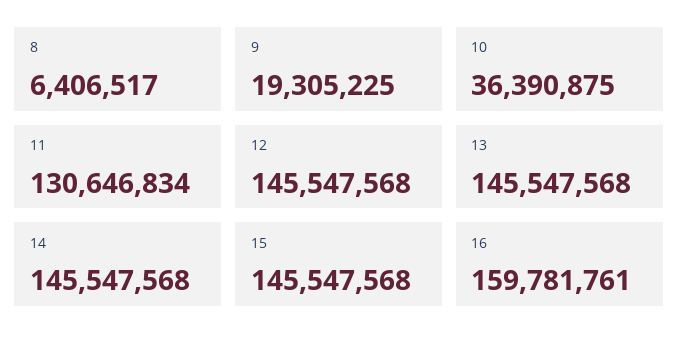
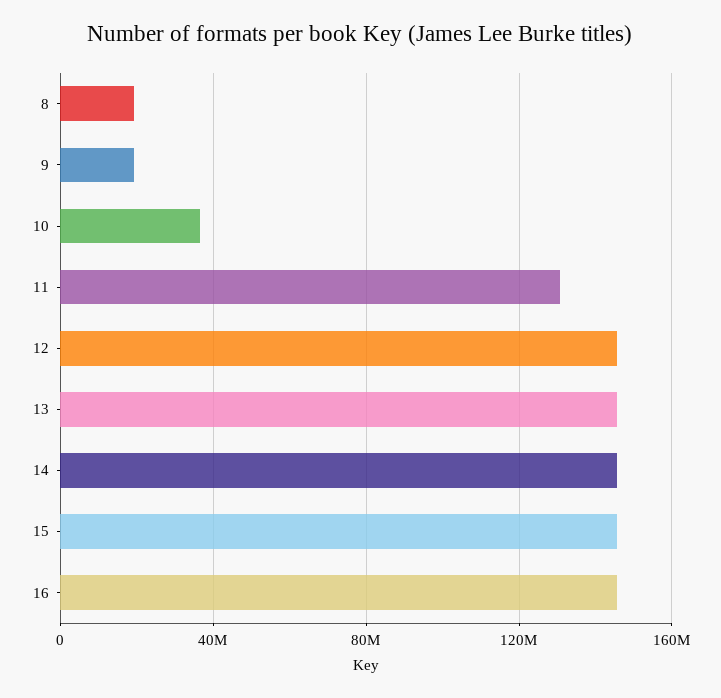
  {
-   "8": 6406517,
+   "8": 20000000,
    "9": 19305225,
    "10": 36390875,
    "11": 130646834,
    "12": 145547568,
    "13": 145547568,
    "14": 145547568,
    "15": 145547568,
-   "16": 159781761
+   "16": 145000000
  }

